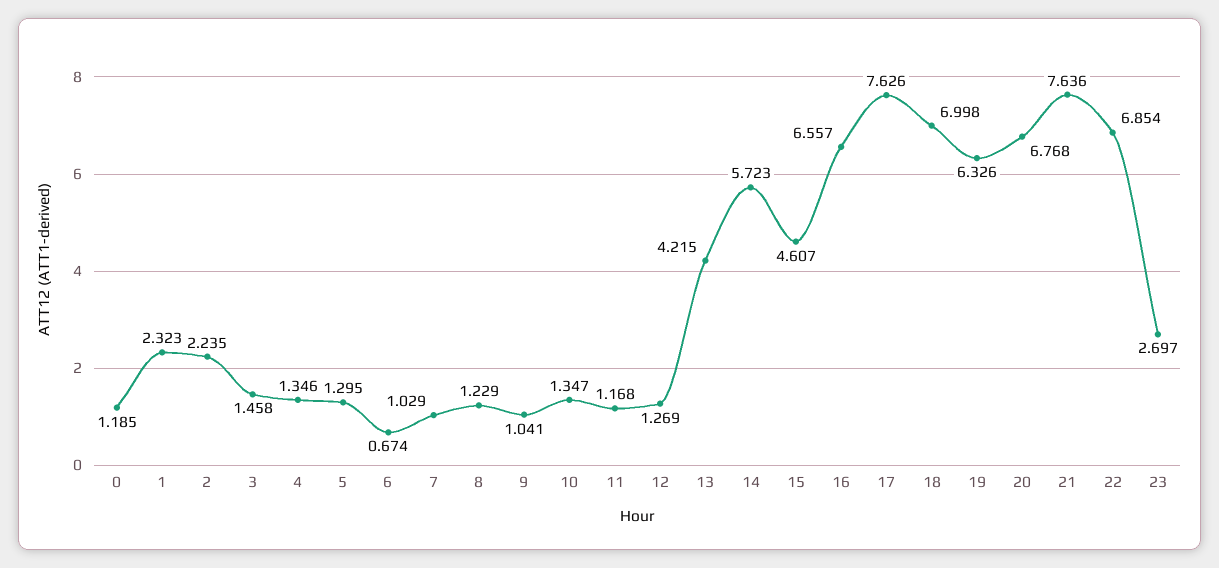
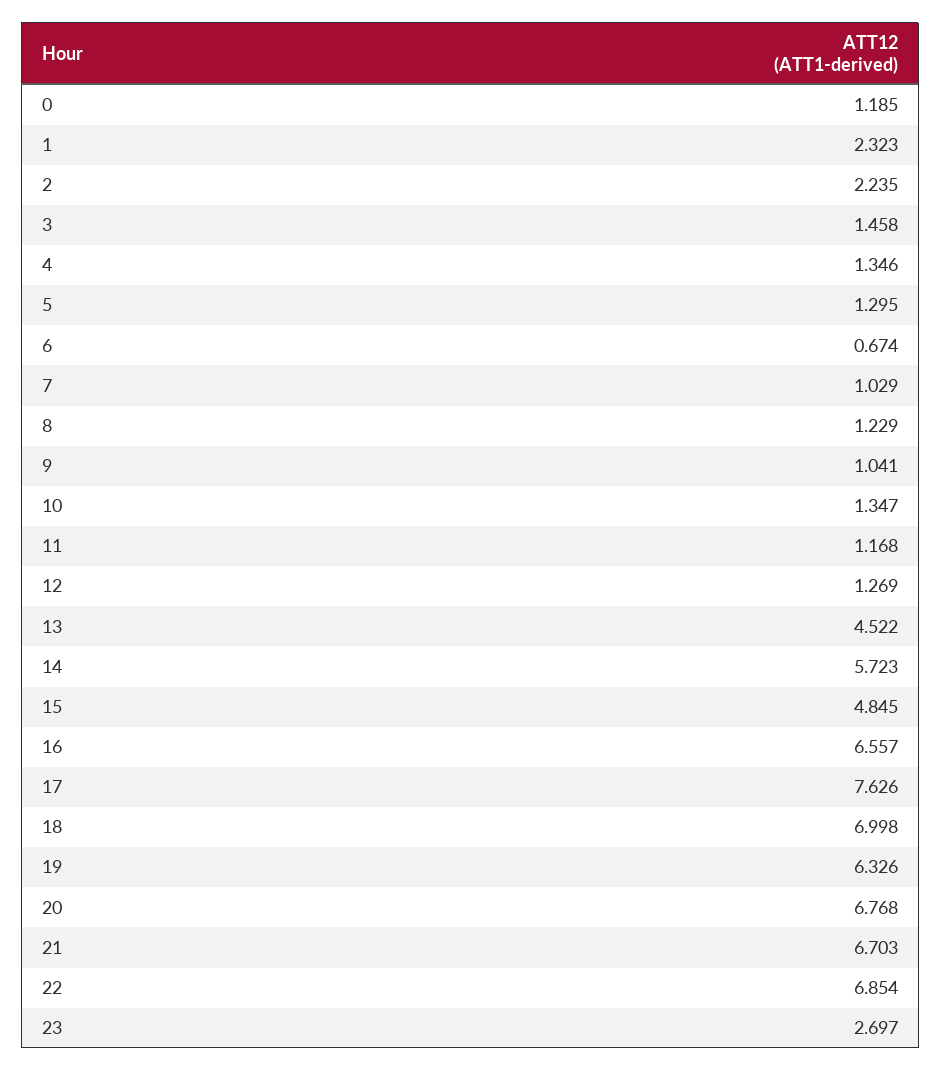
  {
    "0": 1.185,
    "1": 2.323,
    "2": 2.235,
    "3": 1.458,
    "4": 1.346,
    "5": 1.295,
    "6": 0.674,
    "7": 1.029,
    "8": 1.229,
    "9": 1.041,
    "10": 1.347,
    "11": 1.168,
    "12": 1.269,
-   "13": 4.215,
+   "13": 4.522,
    "14": 5.723,
-   "15": 4.607,
+   "15": 4.845,
    "16": 6.557,
    "17": 7.626,
    "18": 6.998,
    "19": 6.326,
    "20": 6.768,
-   "21": 7.636,
+   "21": 6.703,
    "22": 6.854,
    "23": 2.697
  }

